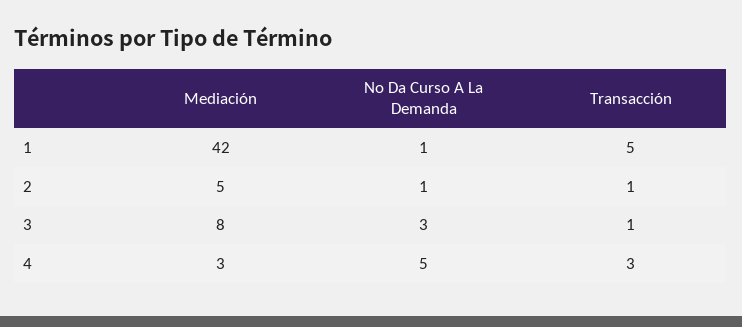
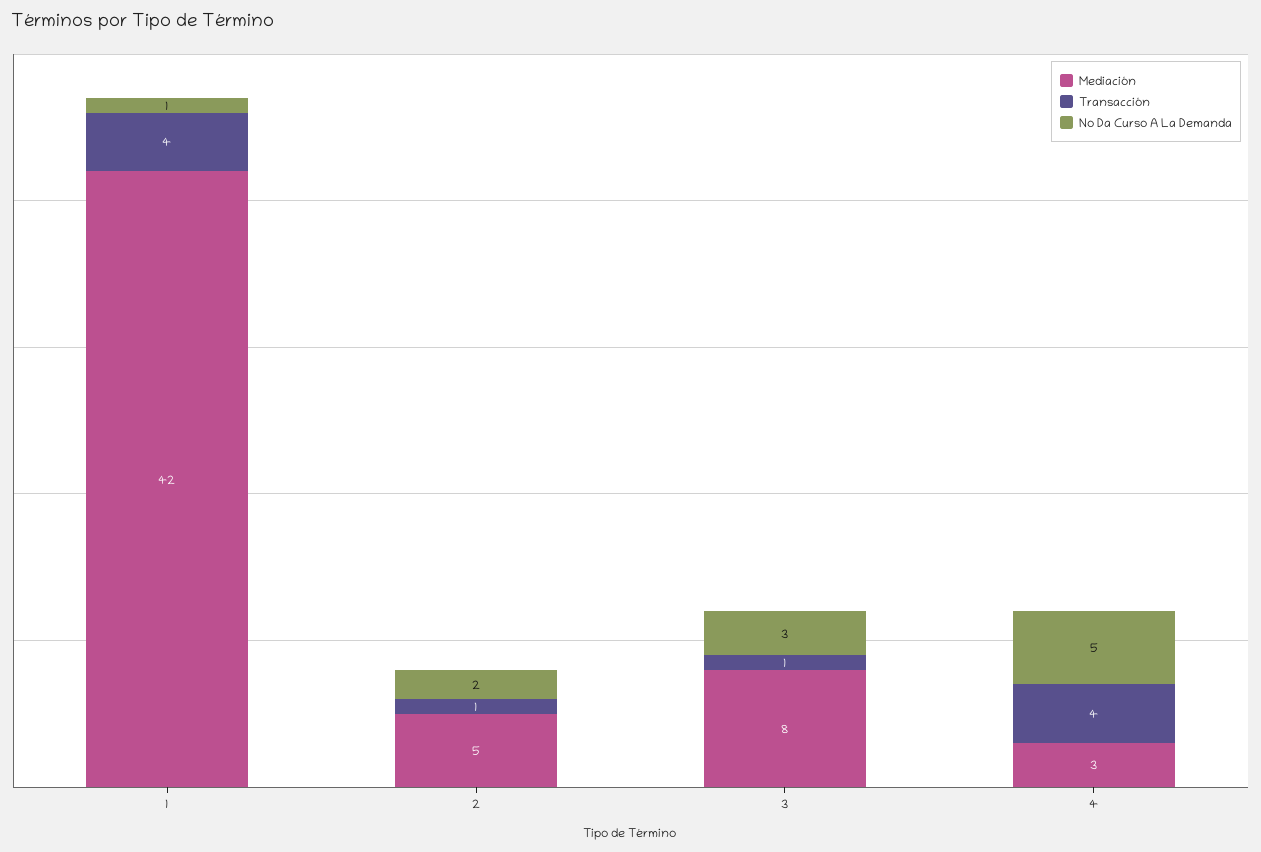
  {
    "Mediación": {
      "1": 42,
      "2": 5,
      "3": 8,
      "4": 3
    },
    "No Da Curso A La Demanda": {
      "1": 1,
-     "2": 1,
+     "2": 2,
      "3": 3,
      "4": 5
    },
    "Transacción": {
-     "1": 5,
+     "1": 4,
      "2": 1,
      "3": 1,
-     "4": 3
+     "4": 4
    }
  }

